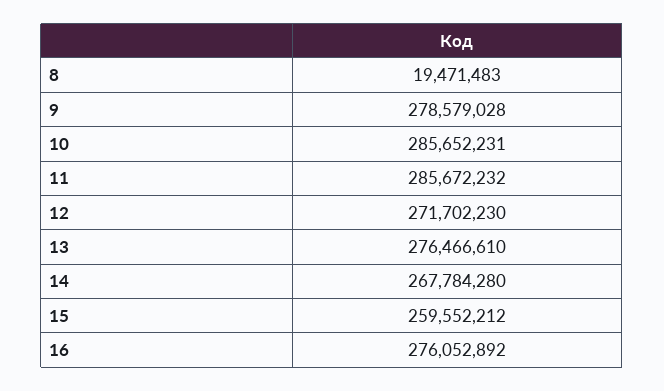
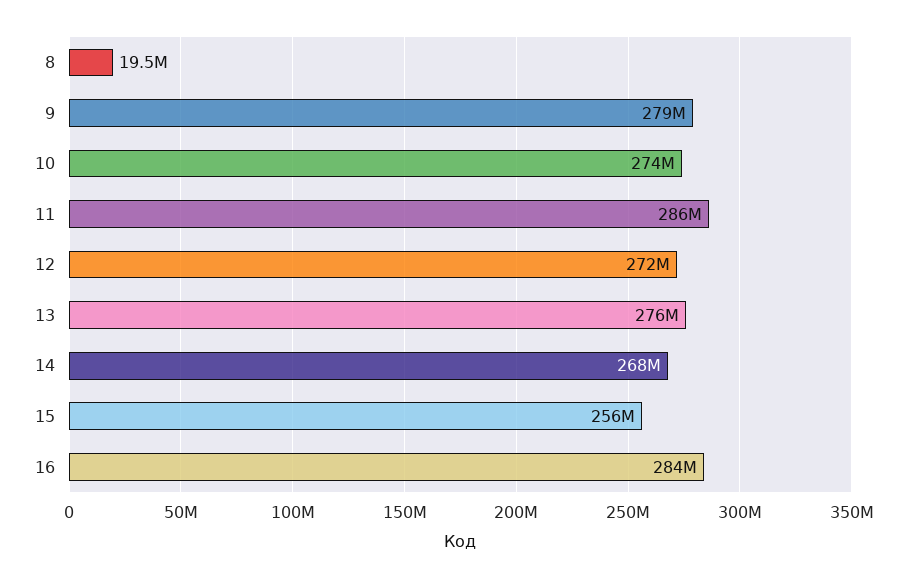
  {
    "8": 19471483,
    "9": 278579028,
-   "10": 285652231,
+   "10": 274000000,
    "11": 285672232,
    "12": 271702230,
    "13": 276466610,
    "14": 267784280,
-   "15": 259552212,
+   "15": 256000000,
-   "16": 276052892
+   "16": 284000000
  }

